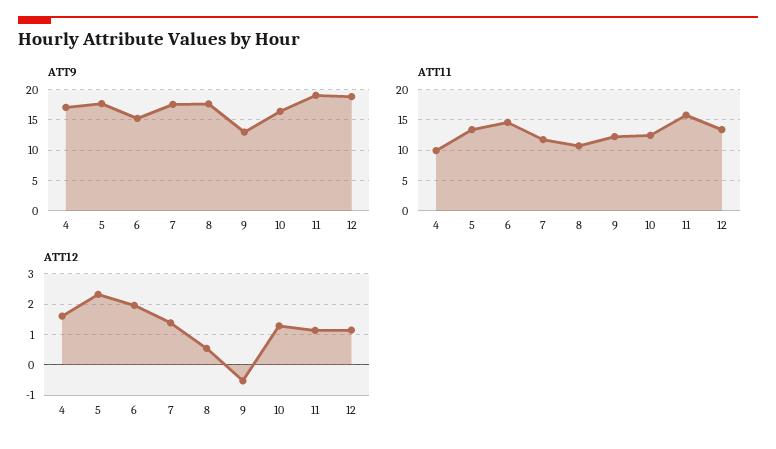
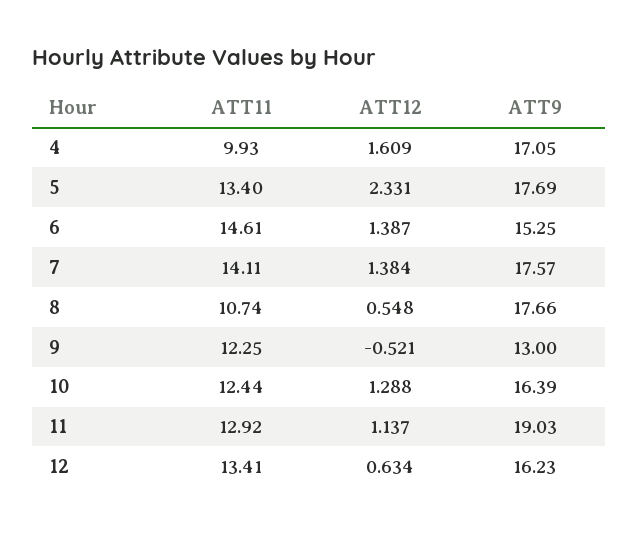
  {
    "ATT9": {
      "4": 17.05,
      "5": 17.69,
      "6": 15.25,
      "7": 17.57,
      "8": 17.66,
      "9": 13,
      "10": 16.39,
      "11": 19.03,
-     "12": 19
+     "12": 16.23
    },
    "ATT11": {
      "4": 9.93,
      "5": 13.4,
      "6": 14.61,
-     "7": 12,
+     "7": 14.11,
      "8": 10.74,
      "9": 12.25,
      "10": 12.44,
-     "11": 16,
+     "11": 12.92,
      "12": 13.41
    },
    "ATT12": {
      "4": 1.609,
      "5": 2.331,
-     "6": 2,
+     "6": 1.387,
      "7": 1.384,
      "8": 0.548,
      "9": -0.521,
      "10": 1.288,
      "11": 1.137,
-     "12": 1.2
+     "12": 0.634
    }
  }

